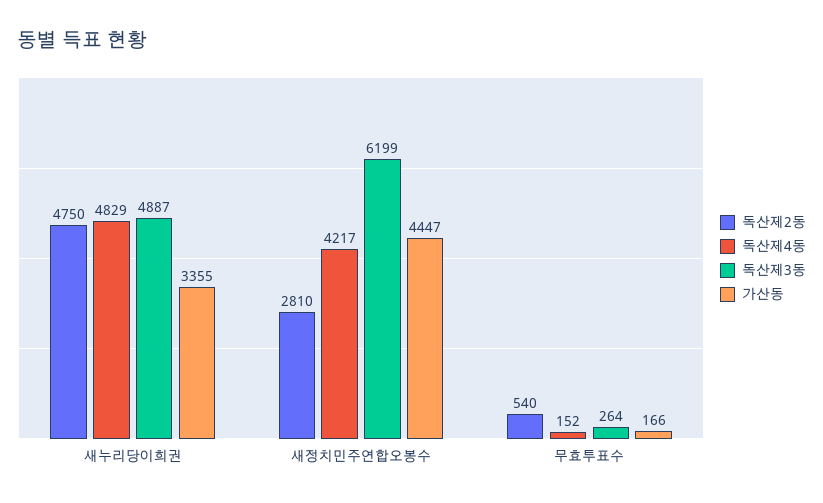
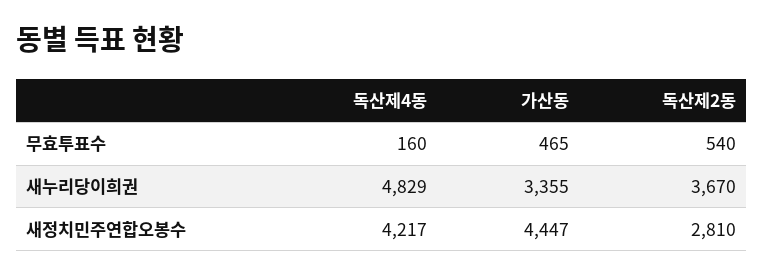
  {
    "독산제2동": {
-     "새누리당이희권": 4750,
+     "새누리당이희권": 3670,
      "새정치민주연합오봉수": 2810,
      "무효투표수": 540
    },
    "독산제4동": {
      "새누리당이희권": 4829,
      "새정치민주연합오봉수": 4217,
-     "무효투표수": 152
+     "무효투표수": 160
    },
-   "독산제3동": {
-     "새누리당이희권": 4887,
-     "새정치민주연합오봉수": 6199,
-     "무효투표수": 264
-   },
    "가산동": {
      "새누리당이희권": 3355,
      "새정치민주연합오봉수": 4447,
-     "무효투표수": 166
+     "무효투표수": 465
    }
  }

